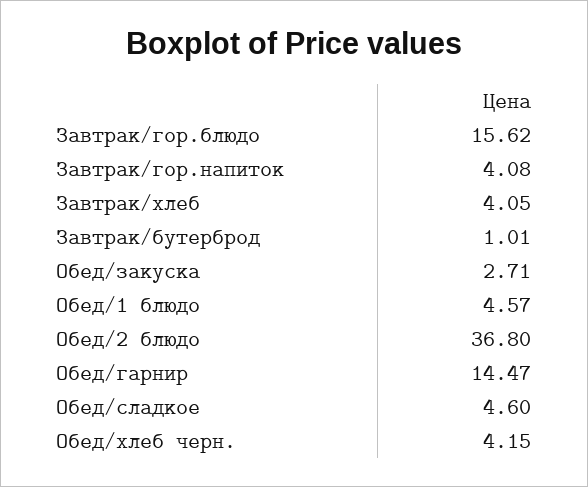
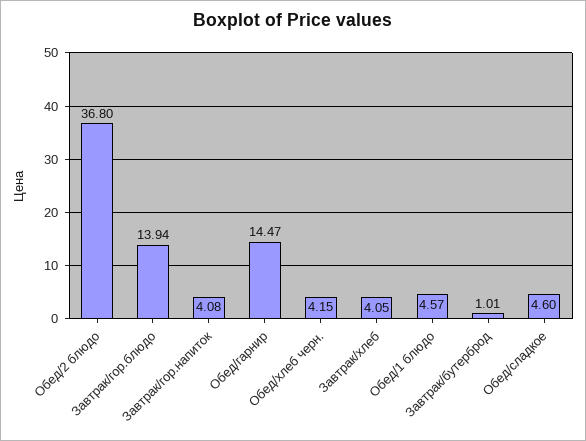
  {
-   "Завтрак/гор.блюдо": 15.62,
+   "Завтрак/гор.блюдо": 13.94,
    "Завтрак/гор.напиток": 4.08,
    "Завтрак/хлеб": 4.05,
    "Завтрак/бутерброд": 1.01,
-   "Обед/закуска": 2.71,
    "Обед/1 блюдо": 4.57,
    "Обед/2 блюдо": 36.8,
    "Обед/гарнир": 14.47,
    "Обед/сладкое": 4.6,
    "Обед/хлеб черн.": 4.15
  }

